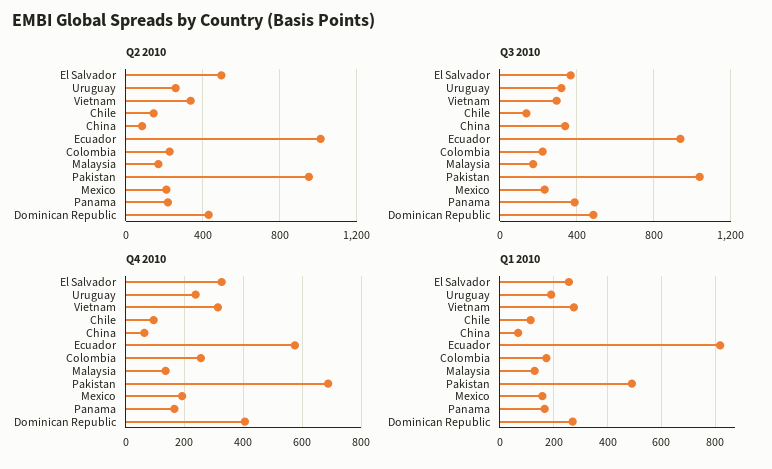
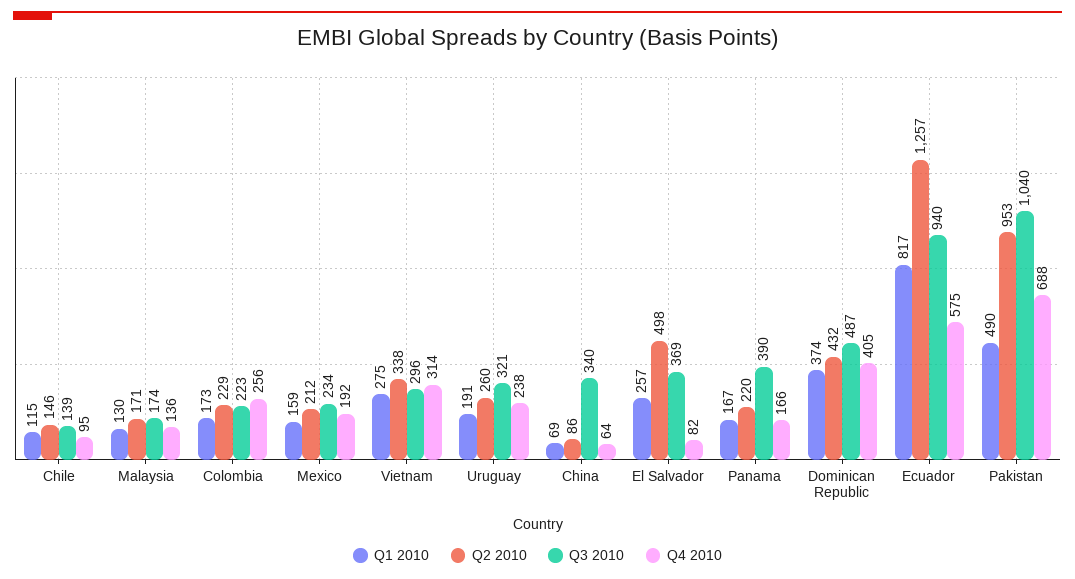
  {
    "Q2 2010": {
      "El Salvador": 498,
      "Uruguay": 260,
      "Vietnam": 338,
      "Chile": 146,
      "China": 86,
-     "Ecuador": 1000,
+     "Ecuador": 1257,
      "Colombia": 229,
      "Malaysia": 171,
      "Pakistan": 953,
      "Mexico": 212,
      "Panama": 220,
      "Dominican Republic": 432
    },
    "Q3 2010": {
      "El Salvador": 369,
      "Uruguay": 321,
      "Vietnam": 296,
      "Chile": 139,
      "China": 340,
      "Ecuador": 940,
      "Colombia": 223,
      "Malaysia": 174,
      "Pakistan": 1040,
      "Mexico": 234,
      "Panama": 390,
      "Dominican Republic": 487
    },
    "Q4 2010": {
-     "El Salvador": 325,
+     "El Salvador": 82,
      "Uruguay": 238,
      "Vietnam": 314,
      "Chile": 95,
      "China": 64,
      "Ecuador": 575,
      "Colombia": 256,
      "Malaysia": 136,
      "Pakistan": 688,
      "Mexico": 192,
      "Panama": 166,
      "Dominican Republic": 405
    },
    "Q1 2010": {
      "El Salvador": 257,
      "Uruguay": 191,
      "Vietnam": 275,
      "Chile": 115,
      "China": 69,
      "Ecuador": 817,
      "Colombia": 173,
      "Malaysia": 130,
      "Pakistan": 490,
      "Mexico": 159,
      "Panama": 167,
-     "Dominican Republic": 275
+     "Dominican Republic": 374
    }
  }

